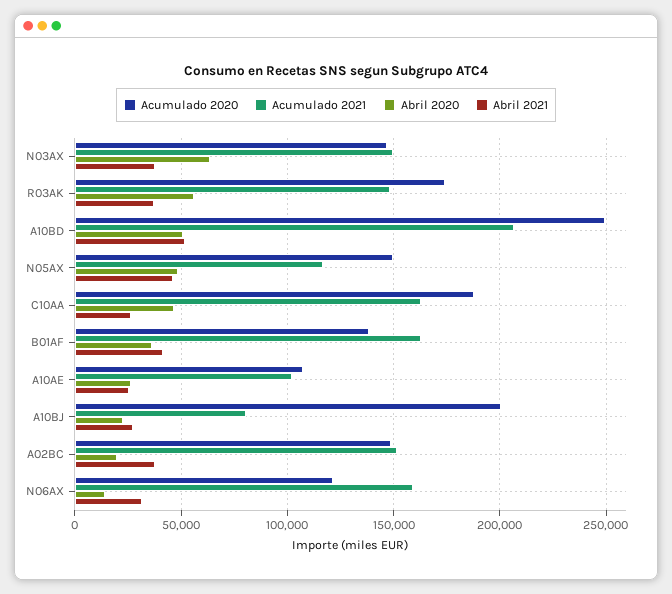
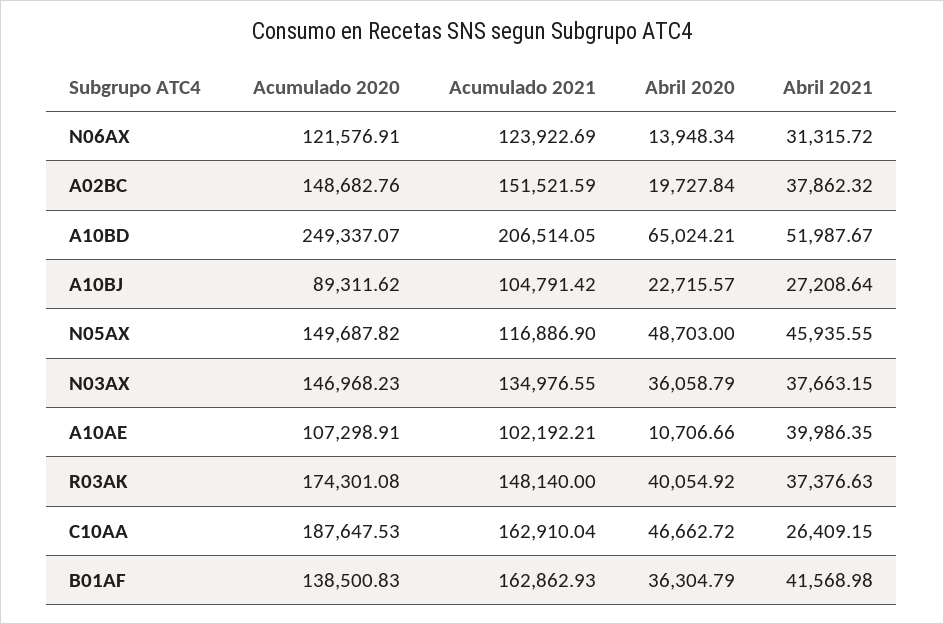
  {
    "Acumulado 2020": {
      "N03AX": 146968.23,
      "R03AK": 174301.08,
      "A10BD": 249337.07,
      "N05AX": 149687.82,
      "C10AA": 187647.53,
      "B01AF": 138500.83,
      "A10AE": 107298.91,
-     "A10BJ": 200000,
+     "A10BJ": 89311.62,
      "A02BC": 148682.76,
      "N06AX": 121576.91
    },
    "Acumulado 2021": {
-     "N03AX": 150000,
+     "N03AX": 134976.55,
      "R03AK": 148140,
      "A10BD": 206514.05,
      "N05AX": 116886.9,
      "C10AA": 162910.04,
      "B01AF": 162862.93,
      "A10AE": 102192.21,
-     "A10BJ": 80000,
+     "A10BJ": 104791.42,
      "A02BC": 151521.59,
-     "N06AX": 160000
+     "N06AX": 123922.69
    },
    "Abril 2020": {
-     "N03AX": 65000,
+     "N03AX": 36058.79,
-     "R03AK": 55000,
+     "R03AK": 40054.92,
-     "A10BD": 50000,
+     "A10BD": 65024.21,
      "N05AX": 48703,
      "C10AA": 46662.72,
      "B01AF": 36304.79,
-     "A10AE": 25000,
+     "A10AE": 10706.66,
      "A10BJ": 22715.57,
      "A02BC": 19727.84,
      "N06AX": 13948.34
    },
    "Abril 2021": {
      "N03AX": 37663.15,
      "R03AK": 37376.63,
      "A10BD": 51987.67,
      "N05AX": 45935.55,
      "C10AA": 26409.15,
      "B01AF": 41568.98,
-     "A10AE": 25000,
+     "A10AE": 39986.35,
      "A10BJ": 27208.64,
      "A02BC": 37862.32,
      "N06AX": 31315.72
    }
  }

